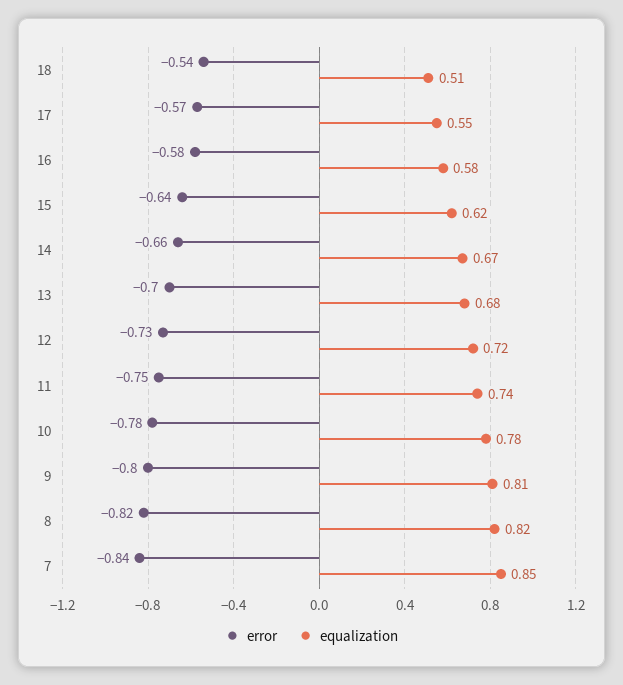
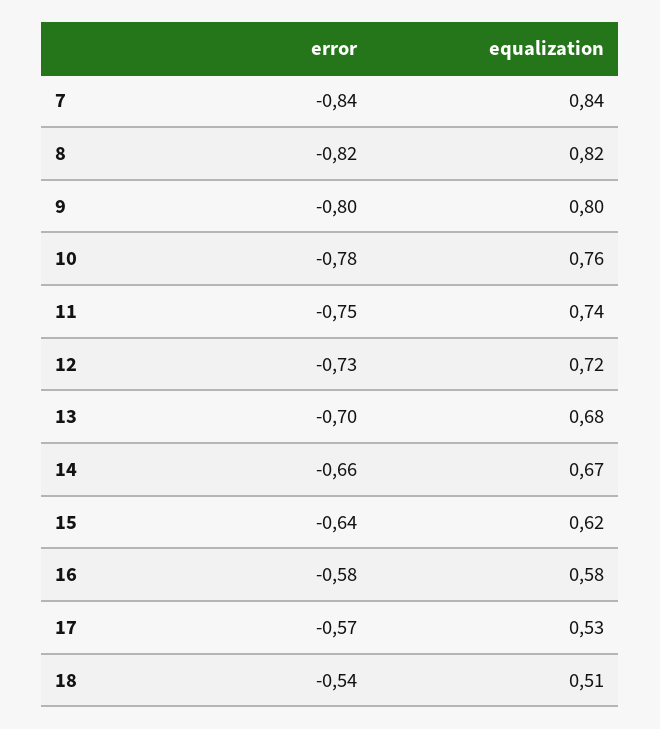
  {
    "error": {
      "18": -0.54,
      "17": -0.57,
      "16": -0.58,
      "15": -0.64,
      "14": -0.66,
      "13": -0.7,
      "12": -0.73,
      "11": -0.75,
      "10": -0.78,
      "9": -0.8,
      "8": -0.82,
      "7": -0.84
    },
    "equalization": {
      "18": 0.51,
-     "17": 0.55,
+     "17": 0.53,
      "16": 0.58,
      "15": 0.62,
      "14": 0.67,
      "13": 0.68,
      "12": 0.72,
      "11": 0.74,
-     "10": 0.78,
+     "10": 0.76,
-     "9": 0.81,
+     "9": 0.8,
      "8": 0.82,
-     "7": 0.85
+     "7": 0.84
    }
  }

